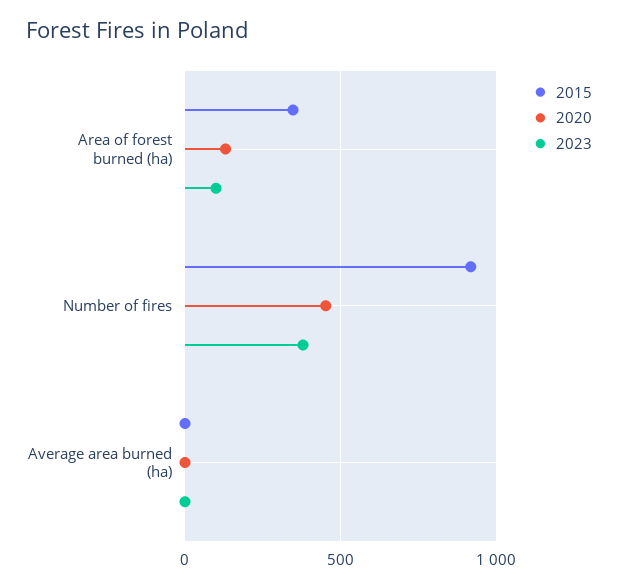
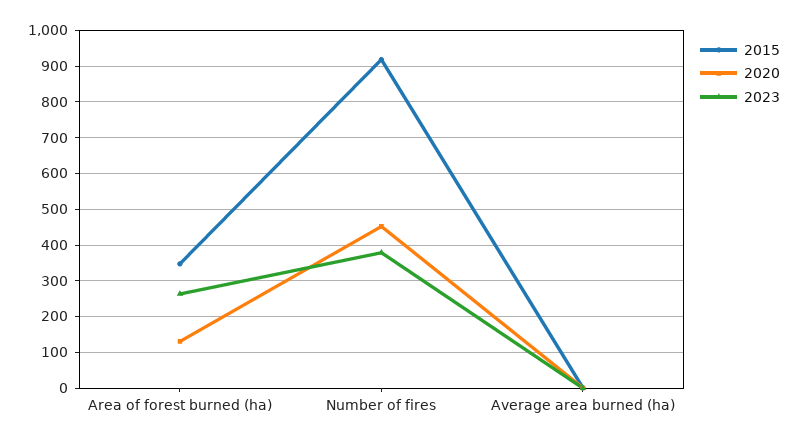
  {
    "2015": {
      "Area of forest burned (ha)": 340,
      "Number of fires": 920,
      "Average area burned (ha)": 0
    },
    "2020": {
      "Area of forest burned (ha)": 140,
      "Number of fires": 460,
      "Average area burned (ha)": 0
    },
    "2023": {
-     "Area of forest burned (ha)": 100,
+     "Area of forest burned (ha)": 260,
      "Number of fires": 380,
      "Average area burned (ha)": 0
    }
  }

